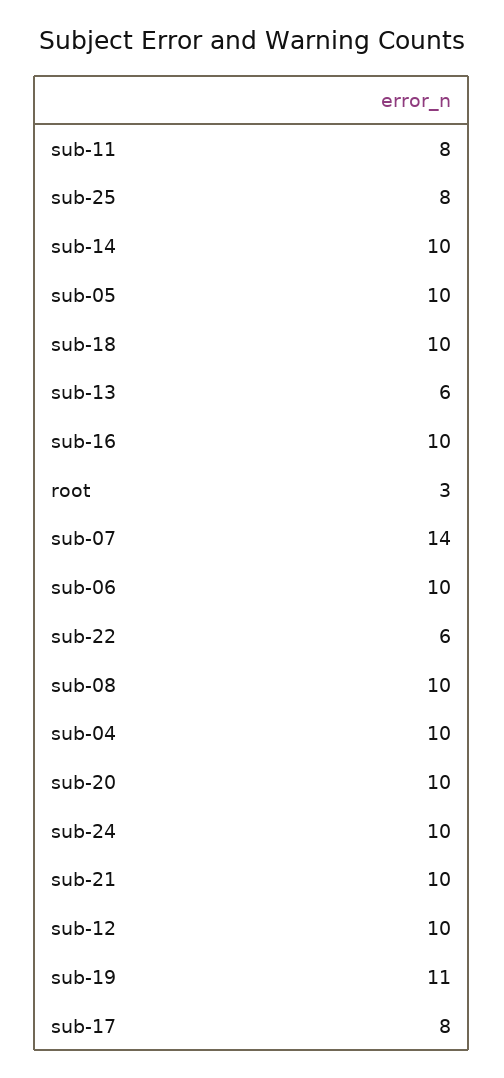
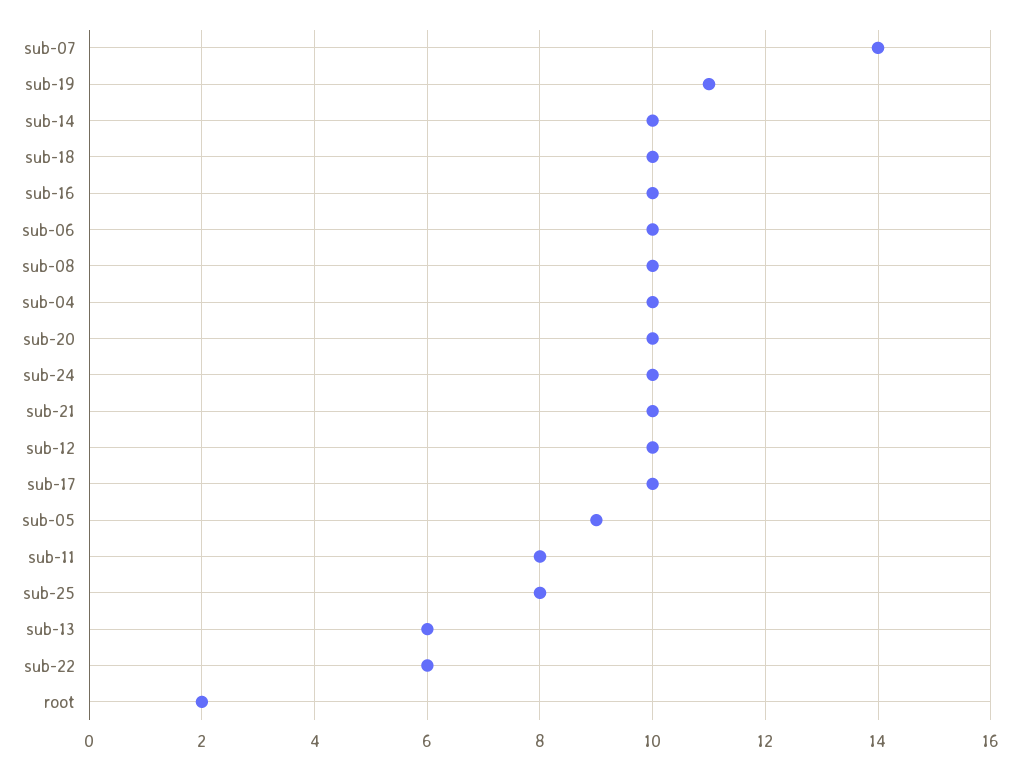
  {
    "sub-11": 8,
    "sub-25": 8,
    "sub-14": 10,
-   "sub-05": 10,
+   "sub-05": 9,
    "sub-18": 10,
    "sub-13": 6,
    "sub-16": 10,
-   "root": 3,
+   "root": 2,
    "sub-07": 14,
    "sub-06": 10,
    "sub-22": 6,
    "sub-08": 10,
    "sub-04": 10,
    "sub-20": 10,
    "sub-24": 10,
    "sub-21": 10,
    "sub-12": 10,
    "sub-19": 11,
-   "sub-17": 8
+   "sub-17": 10
  }

